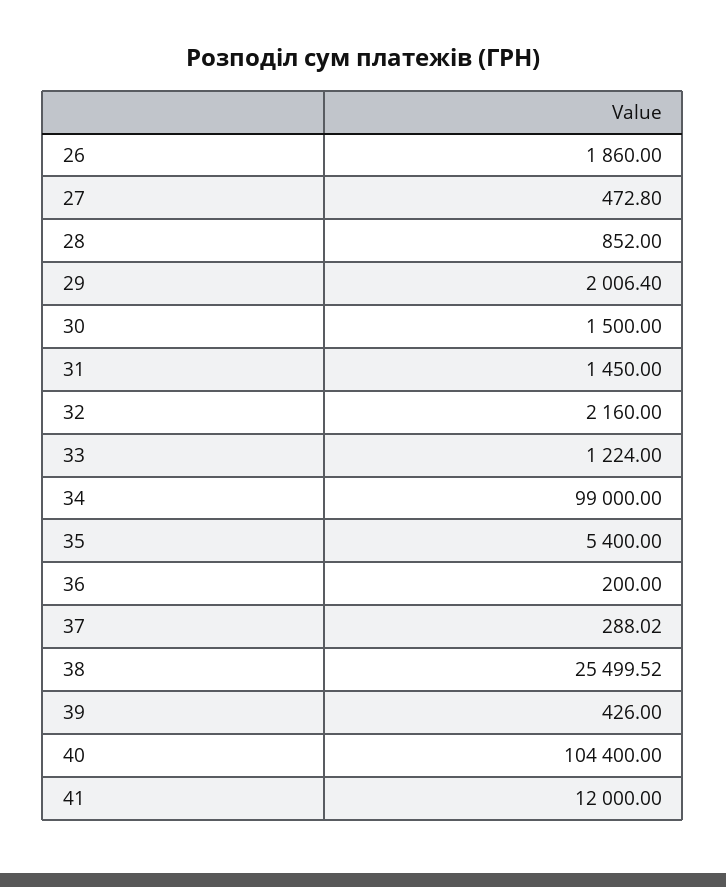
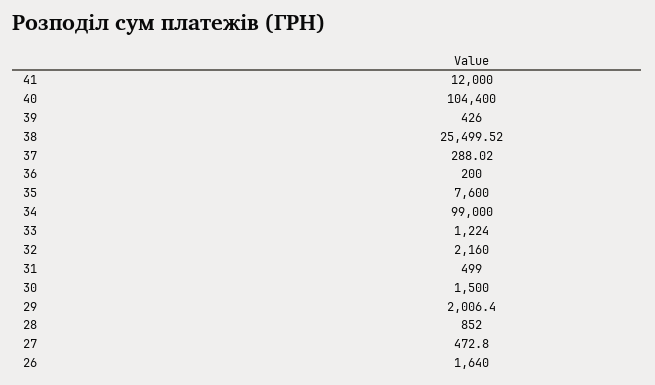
  {
-   "26": 1860,
+   "26": 1640,
    "27": 472.8,
    "28": 852,
    "29": 2006.4,
    "30": 1500,
-   "31": 1450,
+   "31": 499,
    "32": 2160,
    "33": 1224,
    "34": 99000,
-   "35": 5400,
+   "35": 7600,
    "36": 200,
    "37": 288.02,
    "38": 25499.52,
    "39": 426,
    "40": 104400,
    "41": 12000
  }

